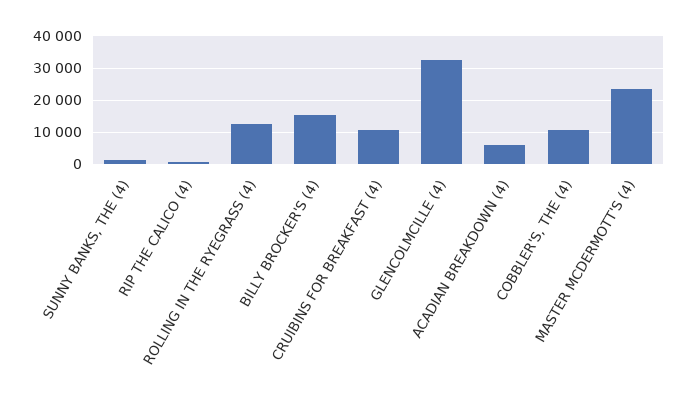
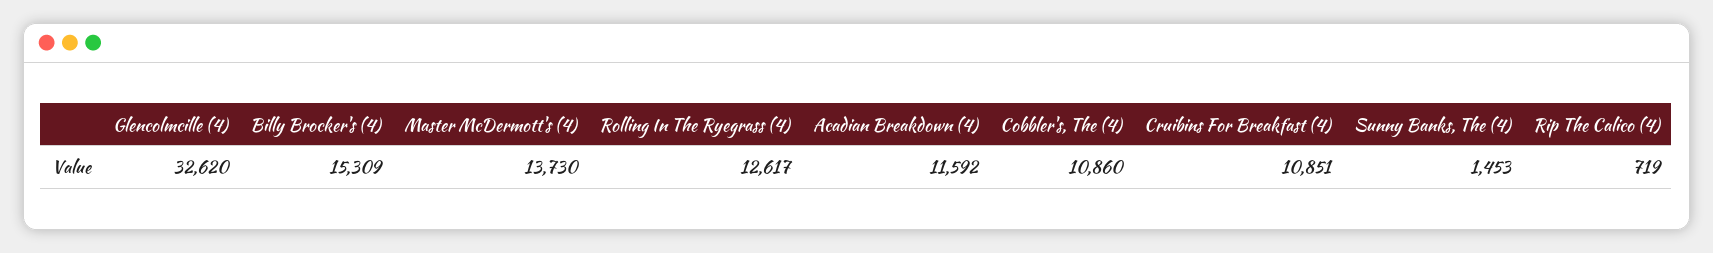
  {
    "SUNNY BANKS, THE (4)": 1453,
    "RIP THE CALICO (4)": 719,
    "ROLLING IN THE RYEGRASS (4)": 12617,
    "BILLY BROCKER'S (4)": 15309,
    "CRUIBINS FOR BREAKFAST (4)": 10851,
    "GLENCOLMCILLE (4)": 32620,
-   "ACADIAN BREAKDOWN (4)": 6000,
+   "ACADIAN BREAKDOWN (4)": 11592,
    "COBBLER'S, THE (4)": 10860,
-   "MASTER MCDERMOTT'S (4)": 24000
+   "MASTER MCDERMOTT'S (4)": 13730
  }

